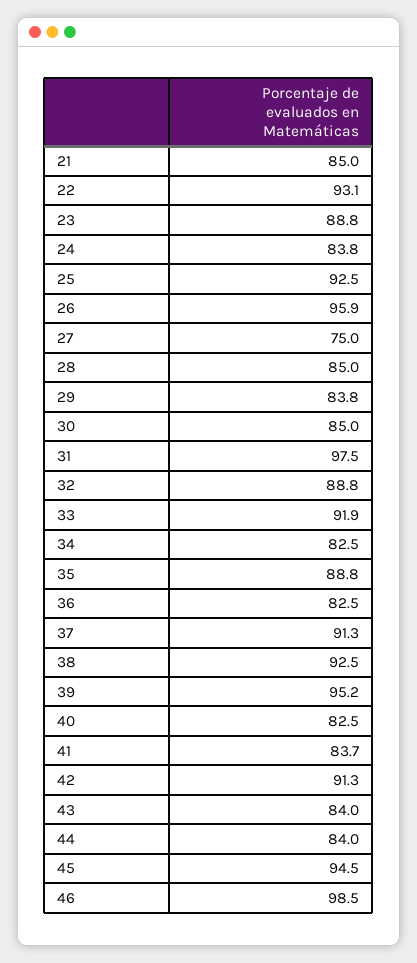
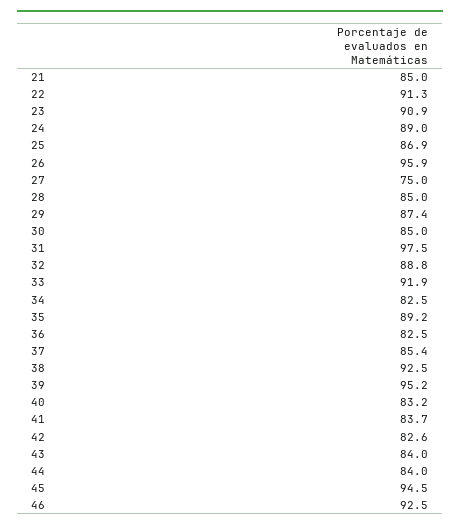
  {
    "21": 85,
-   "22": 93.1,
+   "22": 91.3,
-   "23": 88.8,
+   "23": 90.9,
-   "24": 83.8,
+   "24": 89,
-   "25": 92.5,
+   "25": 86.9,
    "26": 95.9,
    "27": 75,
    "28": 85,
-   "29": 83.8,
+   "29": 87.4,
    "30": 85,
    "31": 97.5,
    "32": 88.8,
    "33": 91.9,
    "34": 82.5,
-   "35": 88.8,
+   "35": 89.2,
    "36": 82.5,
-   "37": 91.3,
+   "37": 85.4,
    "38": 92.5,
    "39": 95.2,
-   "40": 82.5,
+   "40": 83.2,
    "41": 83.7,
-   "42": 91.3,
+   "42": 82.6,
    "43": 84,
    "44": 84,
    "45": 94.5,
-   "46": 98.5
+   "46": 92.5
  }

